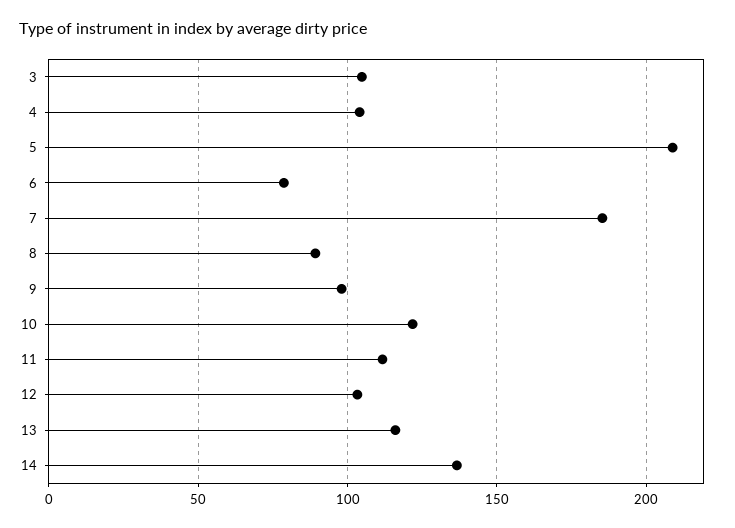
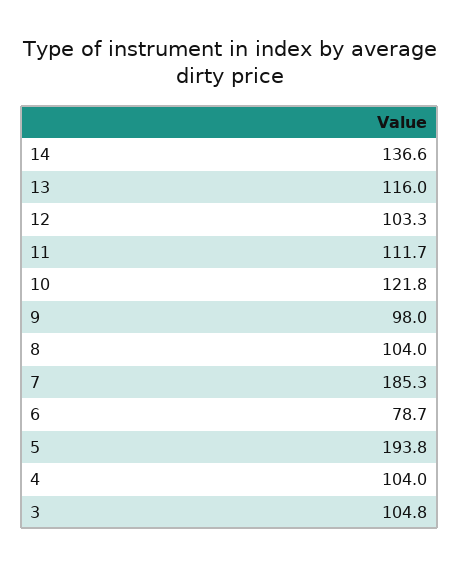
  {
    "3": 104.8,
    "4": 104,
-   "5": 210,
+   "5": 193.8,
    "6": 78.7,
    "7": 185.3,
-   "8": 90,
+   "8": 104,
    "9": 98,
    "10": 121.8,
    "11": 111.7,
    "12": 103.3,
    "13": 116,
    "14": 136.6
  }

